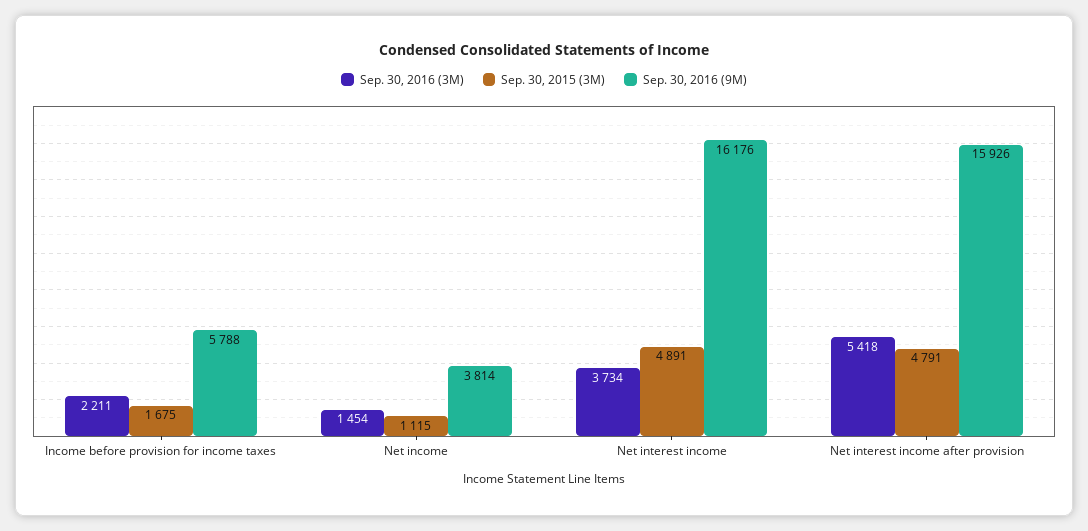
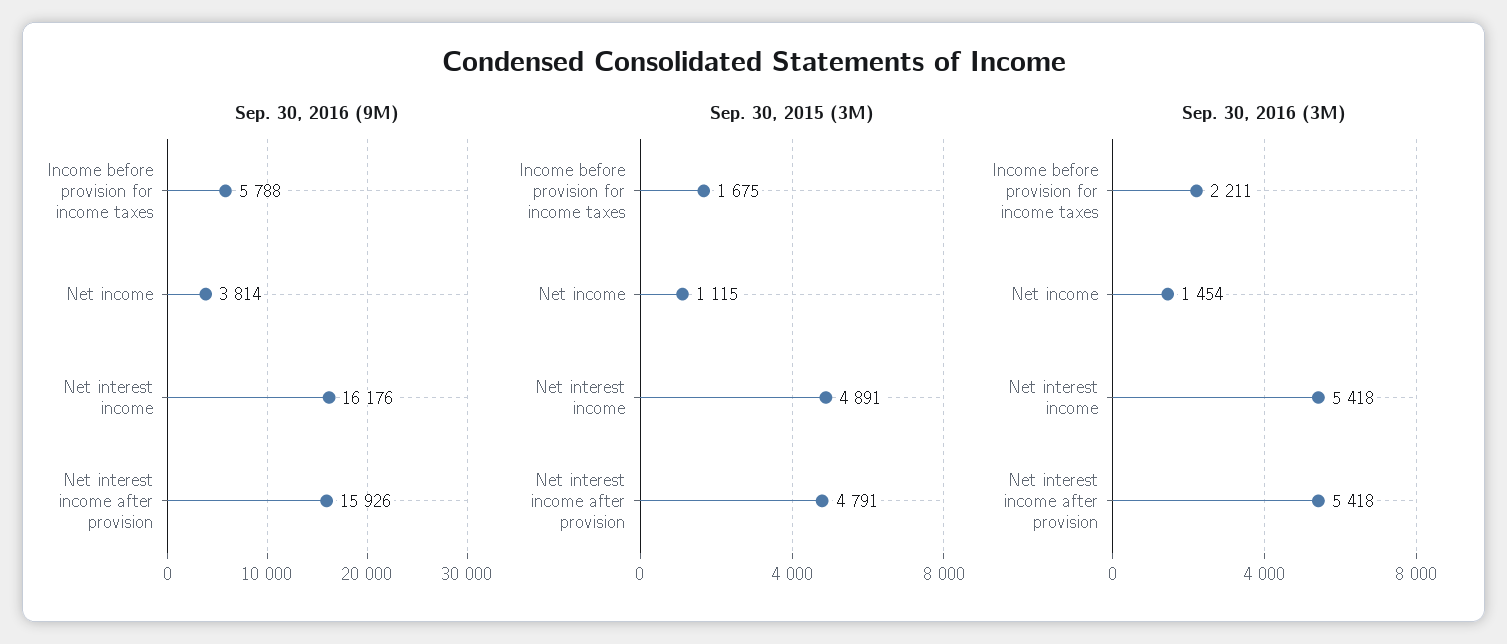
  {
    "Sep. 30, 2016 (3M)": {
      "Income before provision for income taxes": 2211,
      "Net income": 1454,
-     "Net interest income": 3734,
+     "Net interest income": 5418,
      "Net interest income after provision": 5418
    },
    "Sep. 30, 2015 (3M)": {
      "Income before provision for income taxes": 1675,
      "Net income": 1115,
      "Net interest income": 4891,
      "Net interest income after provision": 4791
    },
    "Sep. 30, 2016 (9M)": {
      "Income before provision for income taxes": 5788,
      "Net income": 3814,
      "Net interest income": 16176,
      "Net interest income after provision": 15926
    }
  }

